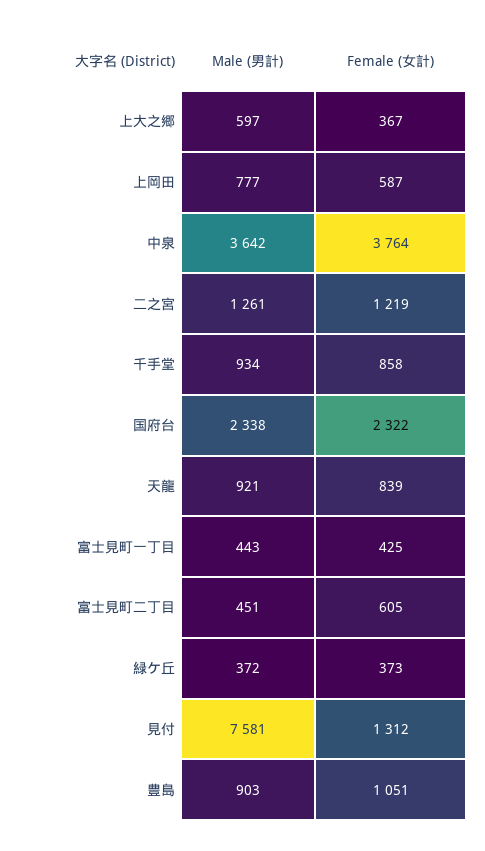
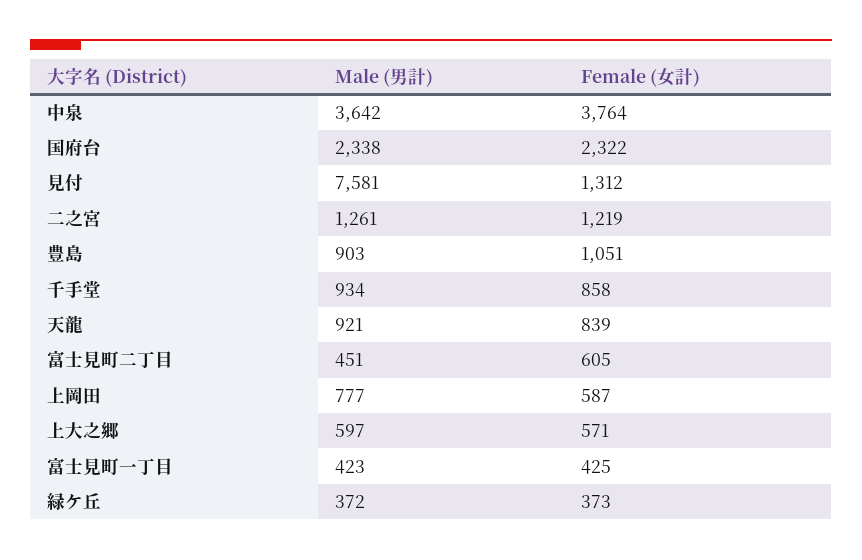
  {
    "Male (男計)": {
      "上大之郷": 597,
      "上岡田": 777,
      "中泉": 3642,
      "二之宮": 1261,
      "千手堂": 934,
      "国府台": 2338,
      "天龍": 921,
-     "富士見町一丁目": 443,
+     "富士見町一丁目": 423,
      "富士見町二丁目": 451,
      "緑ケ丘": 372,
      "見付": 7581,
      "豊島": 903
    },
    "Female (女計)": {
-     "上大之郷": 367,
+     "上大之郷": 571,
      "上岡田": 587,
      "中泉": 3764,
      "二之宮": 1219,
      "千手堂": 858,
      "国府台": 2322,
      "天龍": 839,
      "富士見町一丁目": 425,
      "富士見町二丁目": 605,
      "緑ケ丘": 373,
      "見付": 1312,
      "豊島": 1051
    }
  }

